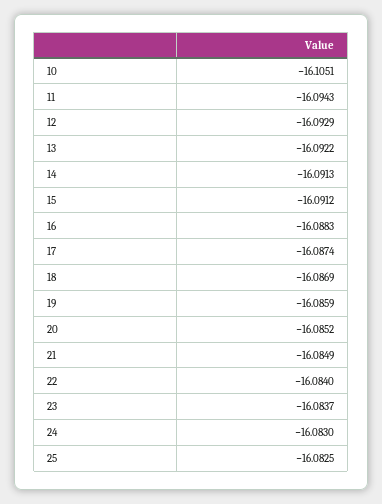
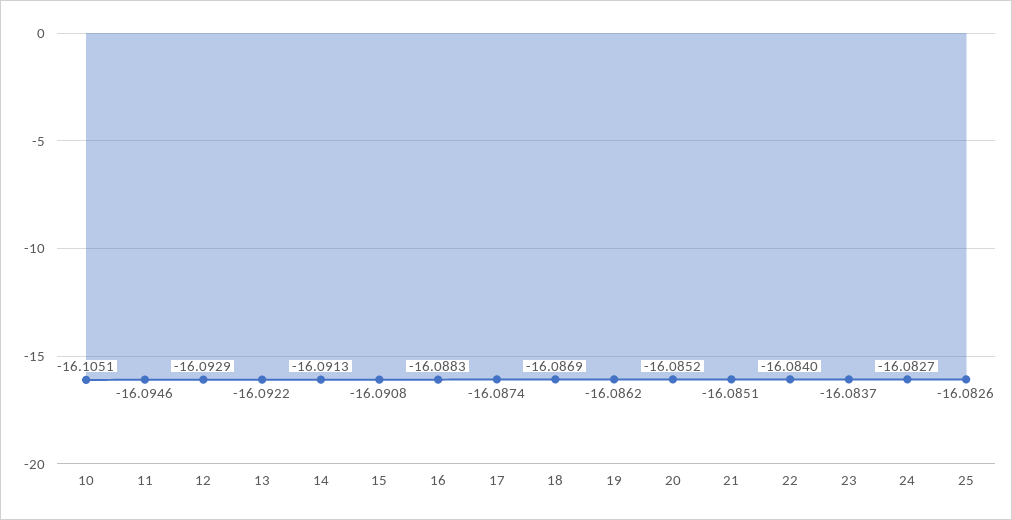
  {
    "10": -16.1051,
-   "11": -16.0943,
+   "11": -16.0946,
    "12": -16.0929,
    "13": -16.0922,
    "14": -16.0913,
-   "15": -16.0912,
+   "15": -16.0908,
    "16": -16.0883,
    "17": -16.0874,
    "18": -16.0869,
-   "19": -16.0859,
+   "19": -16.0862,
    "20": -16.0852,
-   "21": -16.0849,
+   "21": -16.0851,
    "22": -16.084,
    "23": -16.0837,
-   "24": -16.083,
+   "24": -16.0827,
-   "25": -16.0825
+   "25": -16.0826
  }

